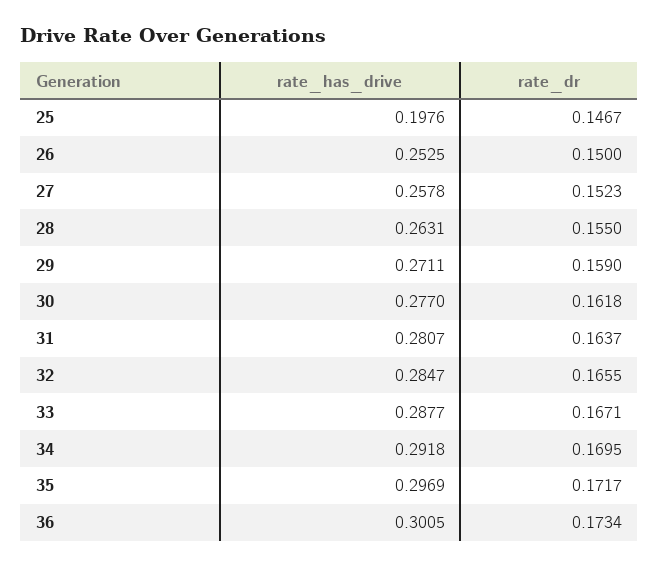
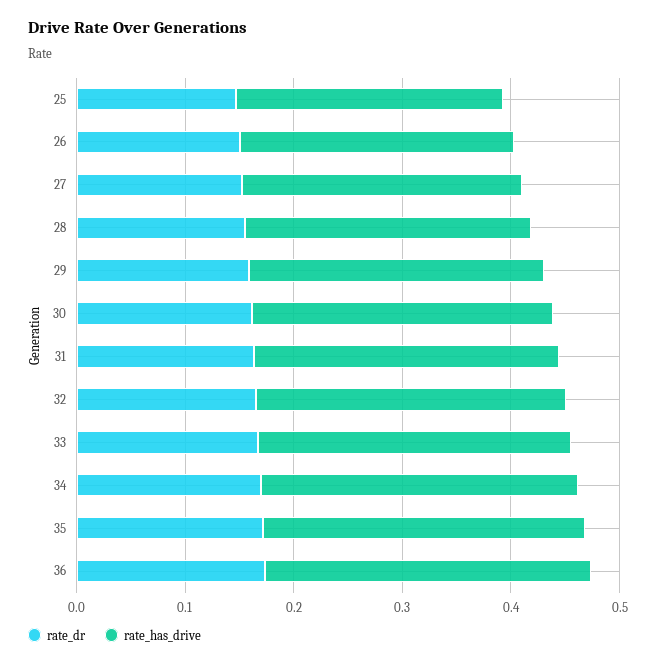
  {
    "rate_has_drive": {
-     "25": 0.1976,
+     "25": 0.24,
      "26": 0.2525,
      "27": 0.2578,
      "28": 0.2631,
      "29": 0.2711,
      "30": 0.277,
      "31": 0.2807,
      "32": 0.2847,
      "33": 0.2877,
      "34": 0.2918,
      "35": 0.2969,
      "36": 0.3005
    },
    "rate_dr": {
      "25": 0.1467,
      "26": 0.15,
      "27": 0.1523,
      "28": 0.155,
      "29": 0.159,
      "30": 0.1618,
      "31": 0.1637,
      "32": 0.1655,
      "33": 0.1671,
      "34": 0.1695,
      "35": 0.1717,
      "36": 0.1734
    }
  }

